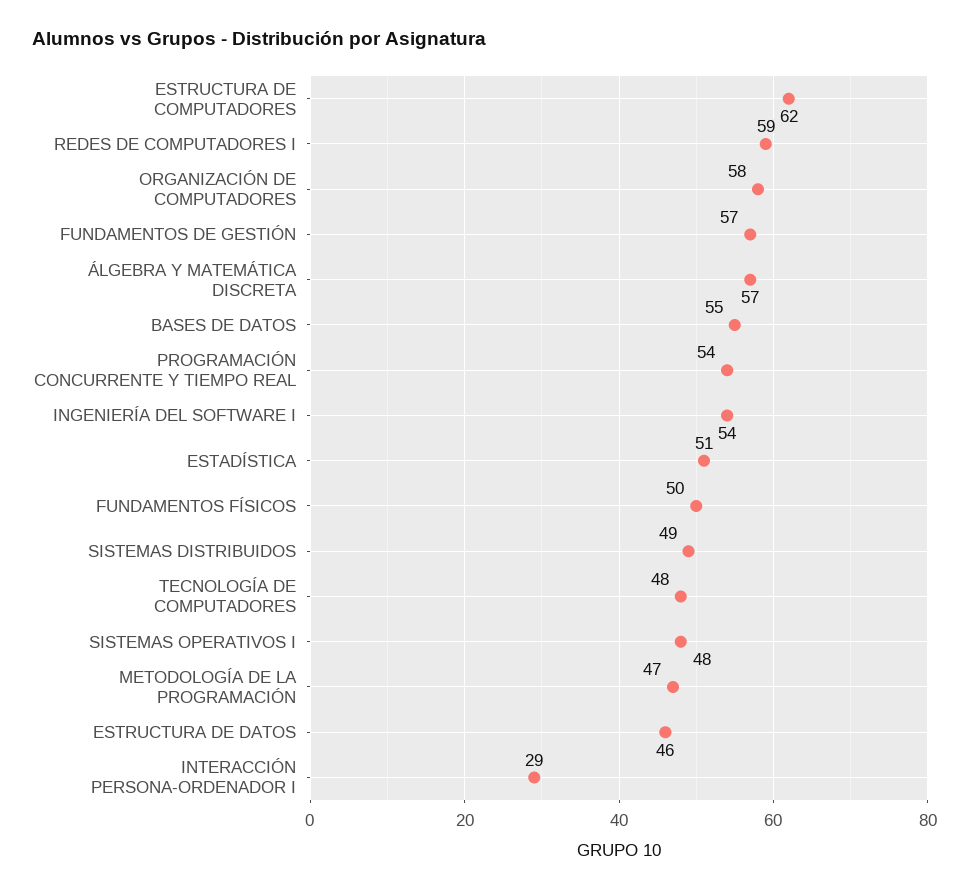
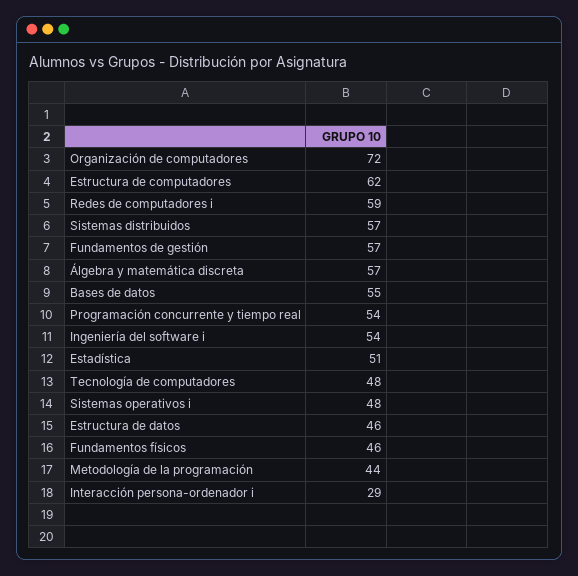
  {
    "ESTRUCTURA DE COMPUTADORES": 62,
    "REDES DE COMPUTADORES I": 59,
-   "ORGANIZACIÓN DE COMPUTADORES": 58,
+   "ORGANIZACIÓN DE COMPUTADORES": 72,
    "FUNDAMENTOS DE GESTIÓN": 57,
    "ÁLGEBRA Y MATEMÁTICA DISCRETA": 57,
    "BASES DE DATOS": 55,
    "PROGRAMACIÓN CONCURRENTE Y TIEMPO REAL": 54,
    "INGENIERÍA DEL SOFTWARE I": 54,
    "ESTADÍSTICA": 51,
-   "FUNDAMENTOS FÍSICOS": 50,
+   "FUNDAMENTOS FÍSICOS": 46,
-   "SISTEMAS DISTRIBUIDOS": 49,
+   "SISTEMAS DISTRIBUIDOS": 57,
    "TECNOLOGÍA DE COMPUTADORES": 48,
    "SISTEMAS OPERATIVOS I": 48,
-   "METODOLOGÍA DE LA PROGRAMACIÓN": 47,
+   "METODOLOGÍA DE LA PROGRAMACIÓN": 44,
    "ESTRUCTURA DE DATOS": 46,
    "INTERACCIÓN PERSONA-ORDENADOR I": 29
  }

